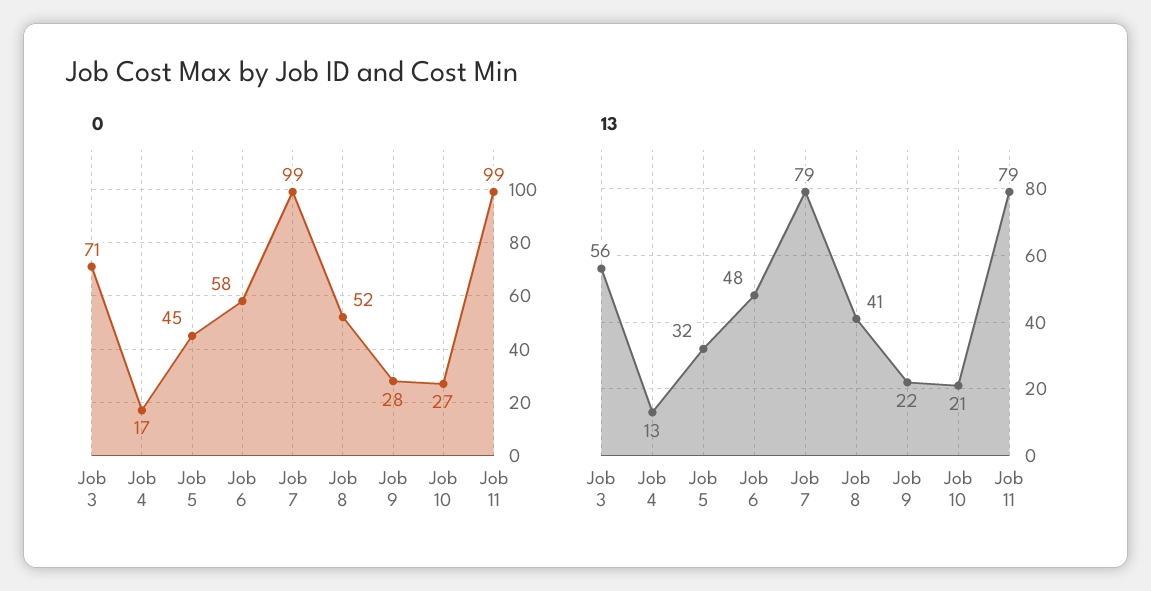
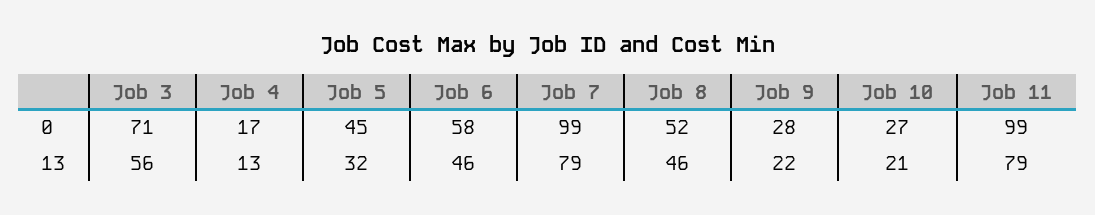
  {
    "0": {
      "Job 3": 71,
      "Job 4": 17,
      "Job 5": 45,
      "Job 6": 58,
      "Job 7": 99,
      "Job 8": 52,
      "Job 9": 28,
      "Job 10": 27,
      "Job 11": 99
    },
    "13": {
      "Job 3": 56,
      "Job 4": 13,
      "Job 5": 32,
-     "Job 6": 48,
+     "Job 6": 46,
      "Job 7": 79,
-     "Job 8": 41,
+     "Job 8": 46,
      "Job 9": 22,
      "Job 10": 21,
      "Job 11": 79
    }
  }

